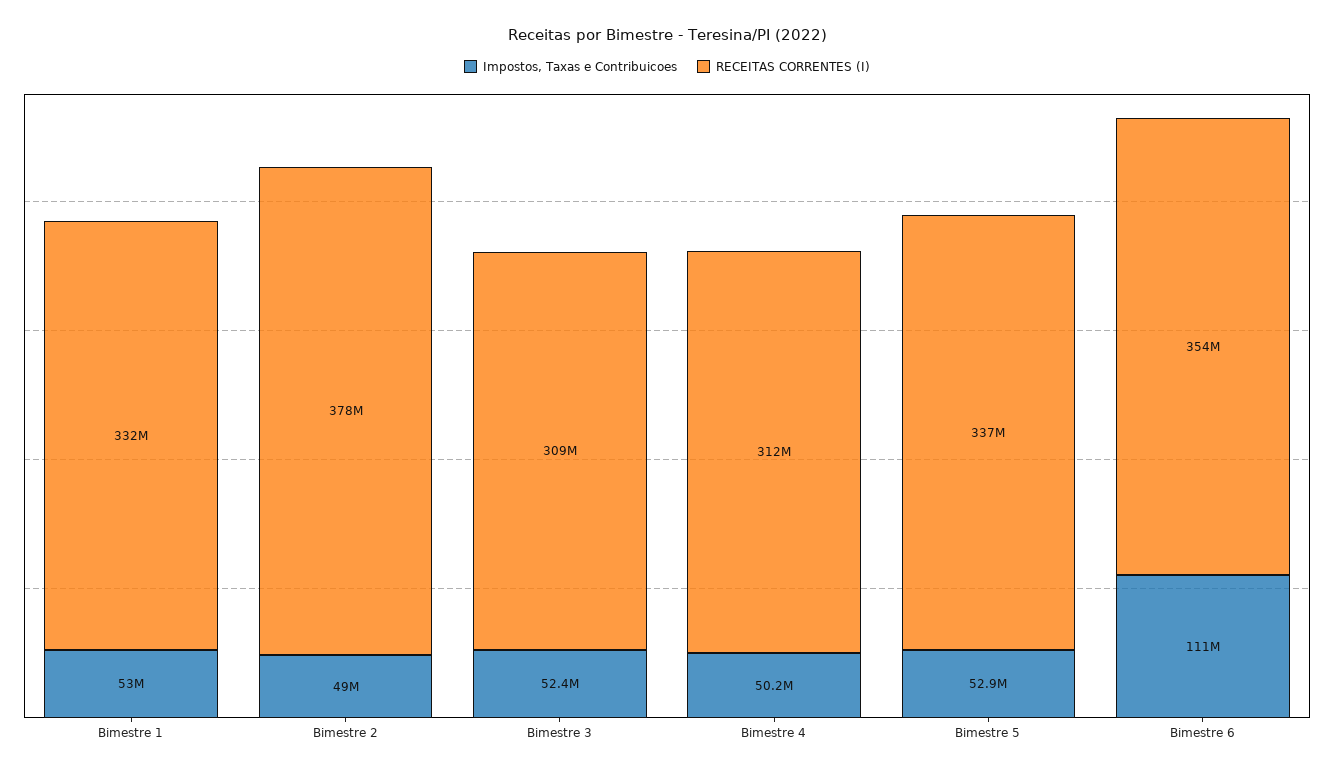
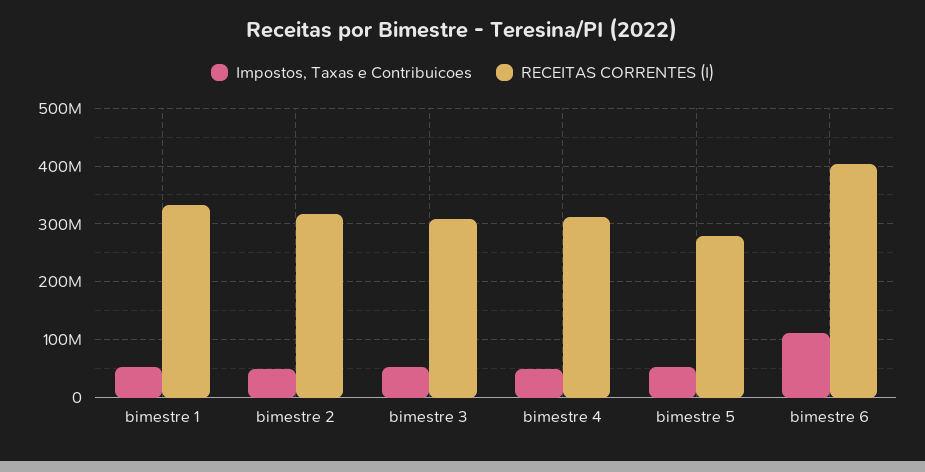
  {
    "Impostos, Taxas e Contribuicoes": {
      "Bimestre 1": 53000000,
      "Bimestre 2": 49000000,
      "Bimestre 3": 52400000,
      "Bimestre 4": 50200000,
      "Bimestre 5": 52900000,
      "Bimestre 6": 111000000
    },
    "RECEITAS CORRENTES (I)": {
      "Bimestre 1": 332000000,
-     "Bimestre 2": 378000000,
+     "Bimestre 2": 320000000,
      "Bimestre 3": 309000000,
      "Bimestre 4": 312000000,
-     "Bimestre 5": 337000000,
+     "Bimestre 5": 280000000,
-     "Bimestre 6": 354000000
+     "Bimestre 6": 400000000
    }
  }

